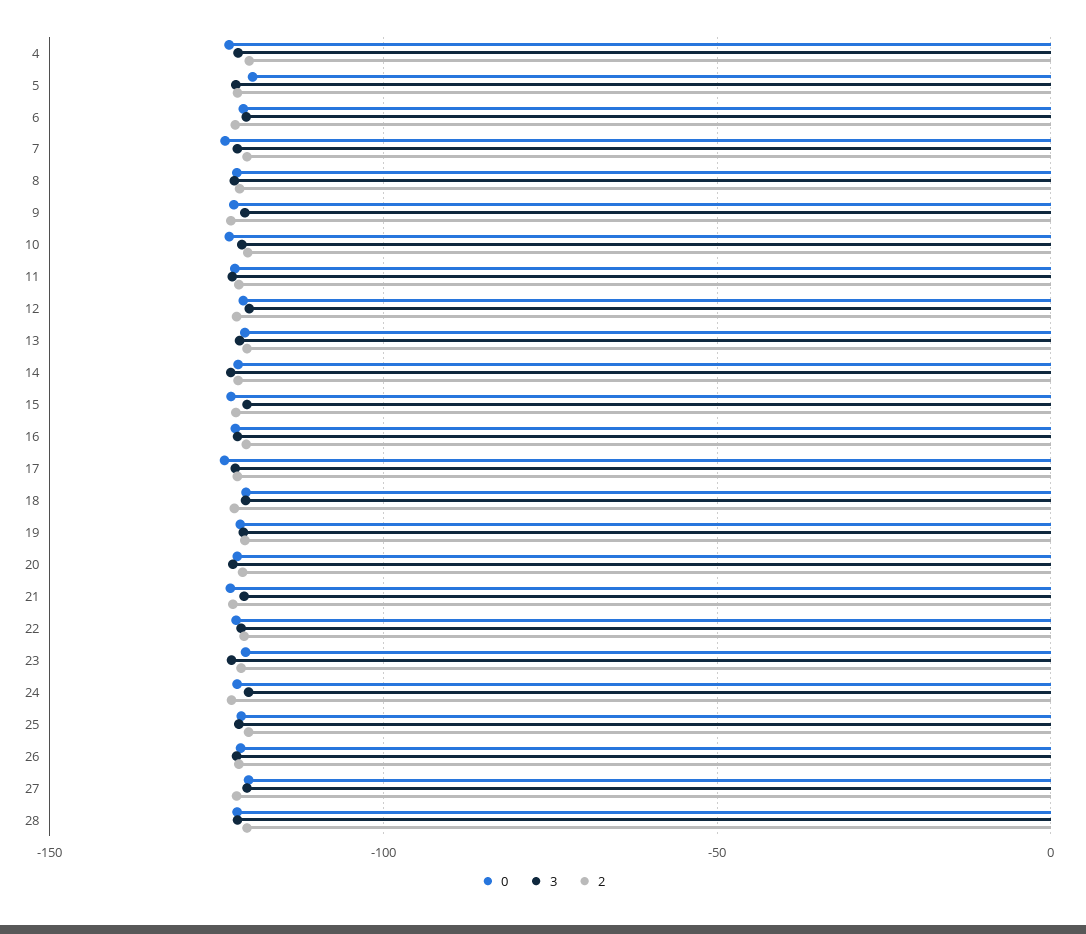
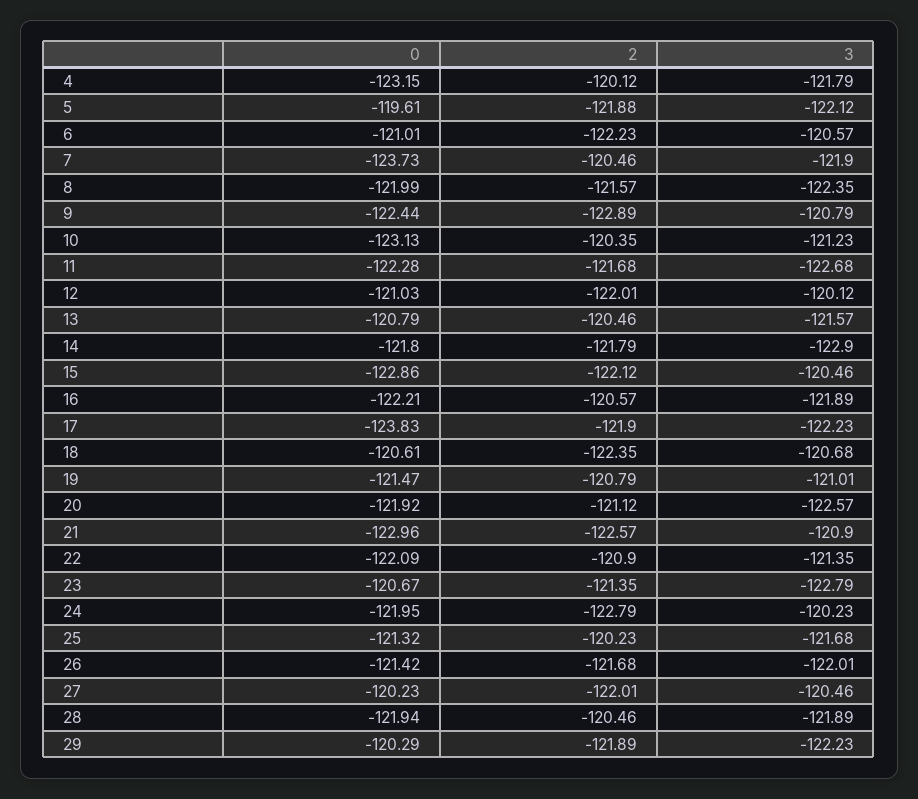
  {
    "0": {
      "4": -123.15,
      "5": -119.61,
      "6": -121.01,
      "7": -123.73,
      "8": -121.99,
      "9": -122.44,
      "10": -123.13,
      "11": -122.28,
      "12": -121.03,
      "13": -120.79,
      "14": -121.8,
      "15": -122.86,
      "16": -122.21,
      "17": -123.83,
      "18": -120.61,
      "19": -121.47,
      "20": -121.92,
      "21": -122.96,
      "22": -122.09,
      "23": -120.67,
      "24": -121.95,
      "25": -121.32,
      "26": -121.42,
      "27": -120.23,
-     "28": -121.94
+     "28": -121.94,
+     "29": -120.29
    },
    "3": {
      "4": -121.79,
      "5": -122.12,
      "6": -120.57,
      "7": -121.9,
      "8": -122.35,
      "9": -120.79,
      "10": -121.23,
      "11": -122.68,
      "12": -120.12,
      "13": -121.57,
      "14": -122.9,
      "15": -120.46,
      "16": -121.89,
      "17": -122.23,
      "18": -120.68,
      "19": -121.01,
      "20": -122.57,
      "21": -120.9,
      "22": -121.35,
      "23": -122.79,
      "24": -120.23,
      "25": -121.68,
      "26": -122.01,
      "27": -120.46,
-     "28": -121.89
+     "28": -121.89,
+     "29": -122.23
    },
    "2": {
      "4": -120.12,
      "5": -121.88,
      "6": -122.23,
      "7": -120.46,
      "8": -121.57,
      "9": -122.89,
      "10": -120.35,
      "11": -121.68,
      "12": -122.01,
      "13": -120.46,
      "14": -121.79,
      "15": -122.12,
      "16": -120.57,
      "17": -121.9,
      "18": -122.35,
      "19": -120.79,
      "20": -121.12,
      "21": -122.57,
      "22": -120.9,
      "23": -121.35,
      "24": -122.79,
      "25": -120.23,
      "26": -121.68,
      "27": -122.01,
-     "28": -120.46
+     "28": -120.46,
+     "29": -121.89
    }
  }

